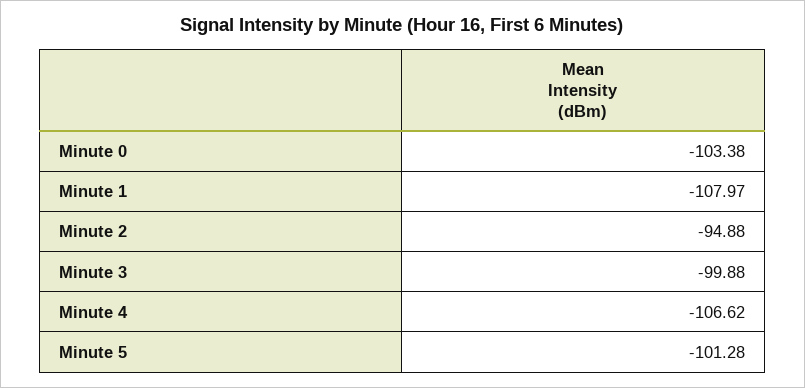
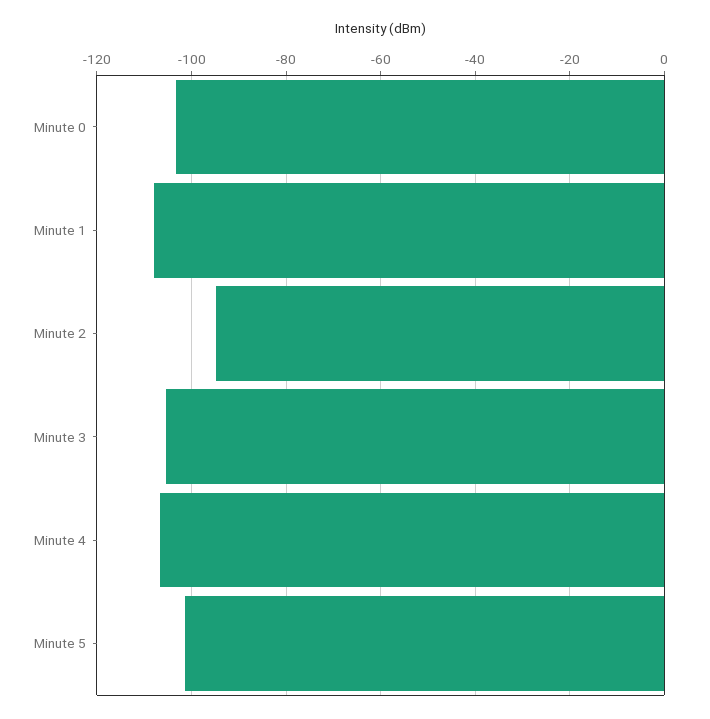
  {
    "Minute 0": -103.38,
    "Minute 1": -107.97,
    "Minute 2": -94.88,
-   "Minute 3": -99.88,
+   "Minute 3": -106,
    "Minute 4": -106.62,
    "Minute 5": -101.28
  }

